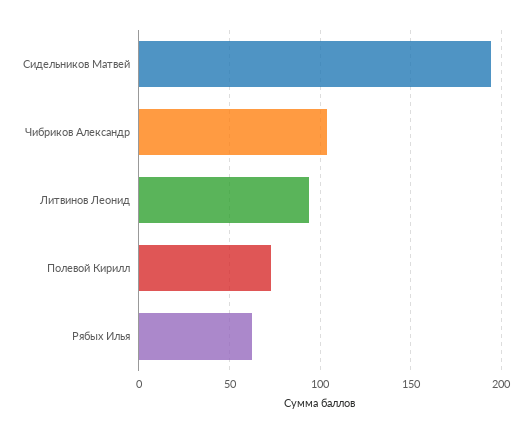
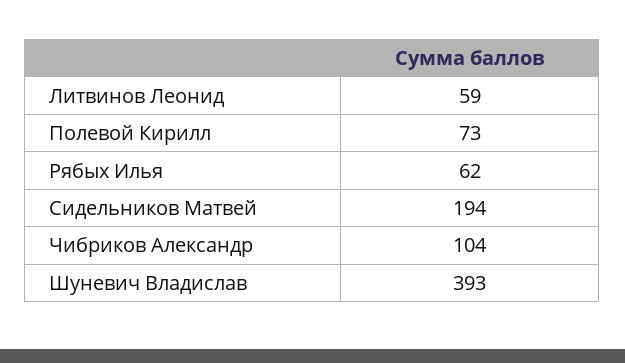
  {
    "Сидельников Матвей": 194,
    "Чибриков Александр": 104,
-   "Литвинов Леонид": 95,
+   "Литвинов Леонид": 59,
    "Полевой Кирилл": 73,
-   "Рябых Илья": 62
+   "Рябых Илья": 62,
+   "Шуневич Владислав": 393
  }

